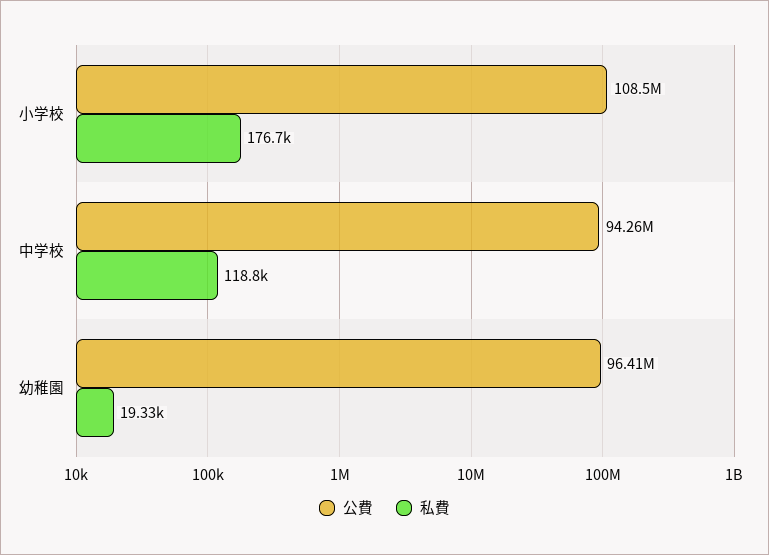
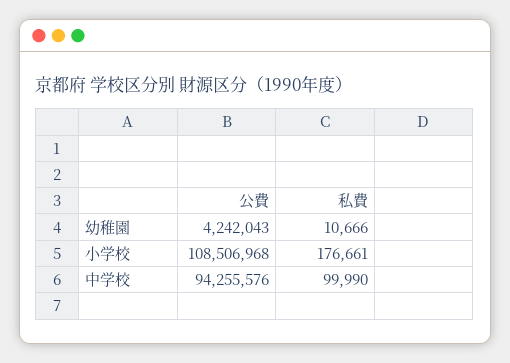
  {
    "公費": {
      "小学校": 108506968,
      "中学校": 94255576,
-     "幼稚園": 96410000
+     "幼稚園": 4242043
    },
    "私費": {
      "小学校": 176661,
-     "中学校": 118800,
+     "中学校": 99990,
-     "幼稚園": 19330
+     "幼稚園": 10666
    }
  }

